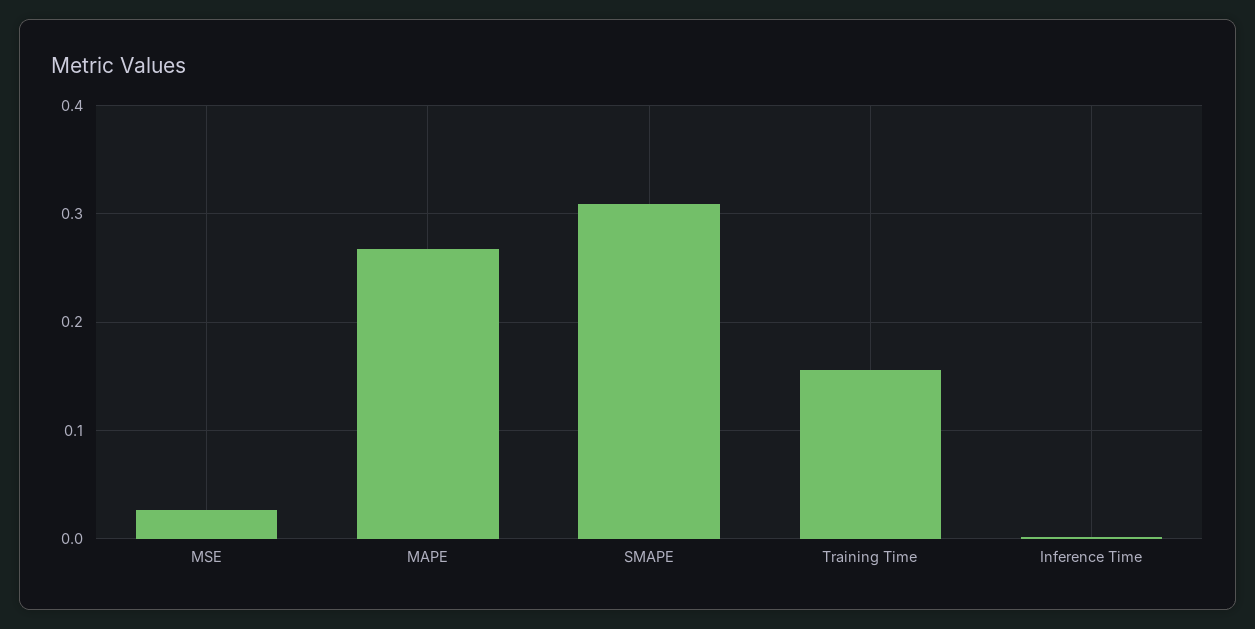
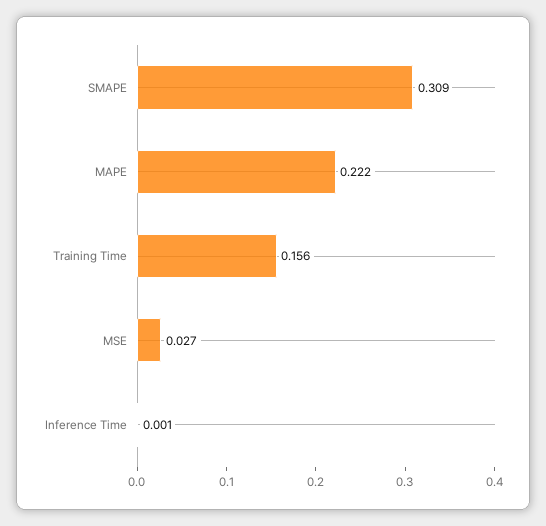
  {
    "MSE": 0.027,
-   "MAPE": 0.27,
+   "MAPE": 0.222,
    "SMAPE": 0.309,
    "Training Time": 0.156,
    "Inference Time": 0.001
  }

